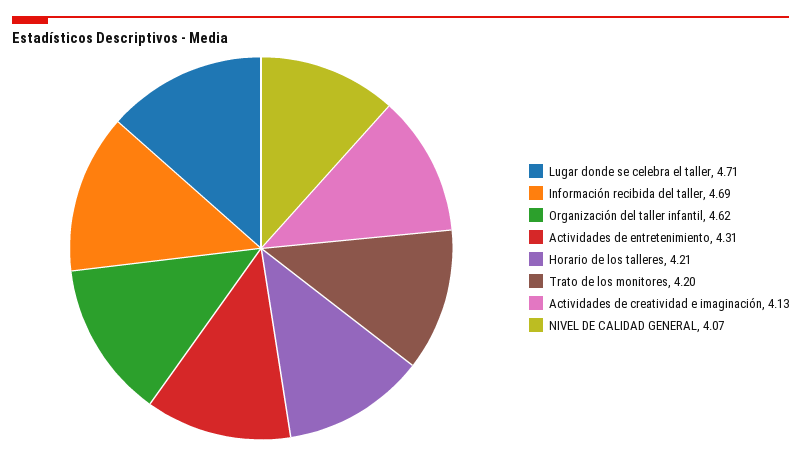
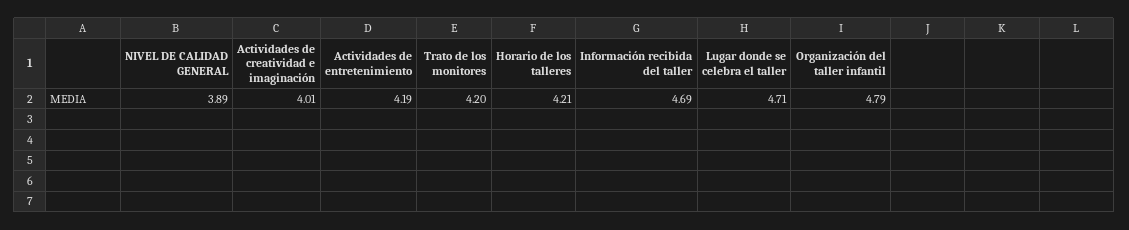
  {
    "Lugar donde se celebra el taller": 4.71,
    "Información recibida del taller": 4.69,
-   "Organización del taller infantil": 4.62,
+   "Organización del taller infantil": 4.79,
-   "Actividades de entretenimiento": 4.31,
+   "Actividades de entretenimiento": 4.19,
    "Horario de los talleres": 4.21,
    "Trato de los monitores": 4.2,
-   "Actividades de creatividad e imaginación": 4.13,
+   "Actividades de creatividad e imaginación": 4.01,
-   "NIVEL DE CALIDAD GENERAL": 4.07
+   "NIVEL DE CALIDAD GENERAL": 3.89
  }

